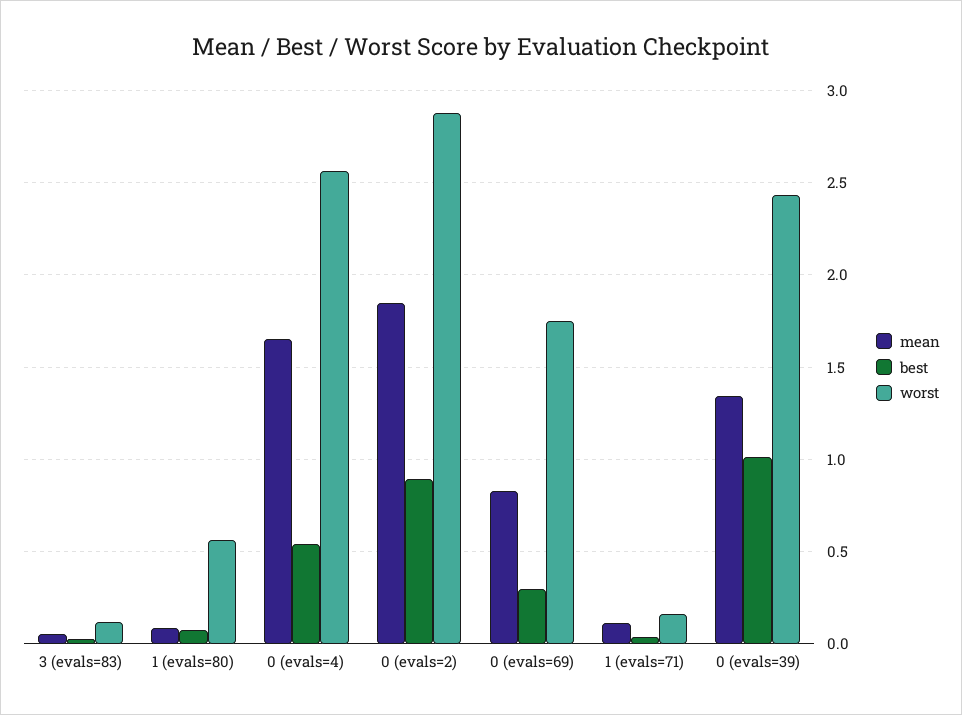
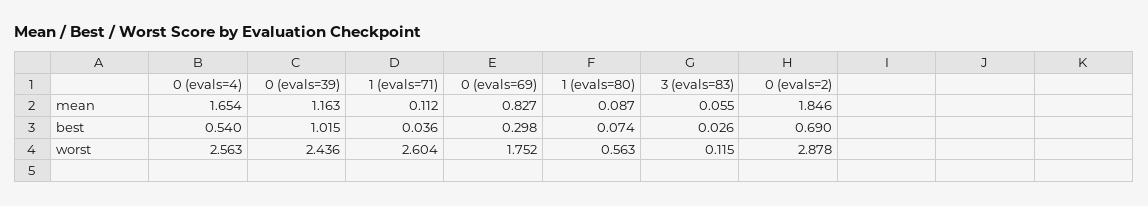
  {
    "mean": {
      "3 (evals=83)": 0.055,
      "1 (evals=80)": 0.087,
      "0 (evals=4)": 1.654,
      "0 (evals=2)": 1.846,
      "0 (evals=69)": 0.827,
      "1 (evals=71)": 0.112,
-     "0 (evals=39)": 1.35
+     "0 (evals=39)": 1.163
    },
    "best": {
      "3 (evals=83)": 0.026,
      "1 (evals=80)": 0.074,
      "0 (evals=4)": 0.54,
-     "0 (evals=2)": 0.9,
+     "0 (evals=2)": 0.69,
      "0 (evals=69)": 0.298,
      "1 (evals=71)": 0.036,
      "0 (evals=39)": 1.015
    },
    "worst": {
      "3 (evals=83)": 0.115,
      "1 (evals=80)": 0.563,
      "0 (evals=4)": 2.563,
      "0 (evals=2)": 2.878,
      "0 (evals=69)": 1.752,
-     "1 (evals=71)": 0.15,
+     "1 (evals=71)": 2.604,
      "0 (evals=39)": 2.436
    }
  }

